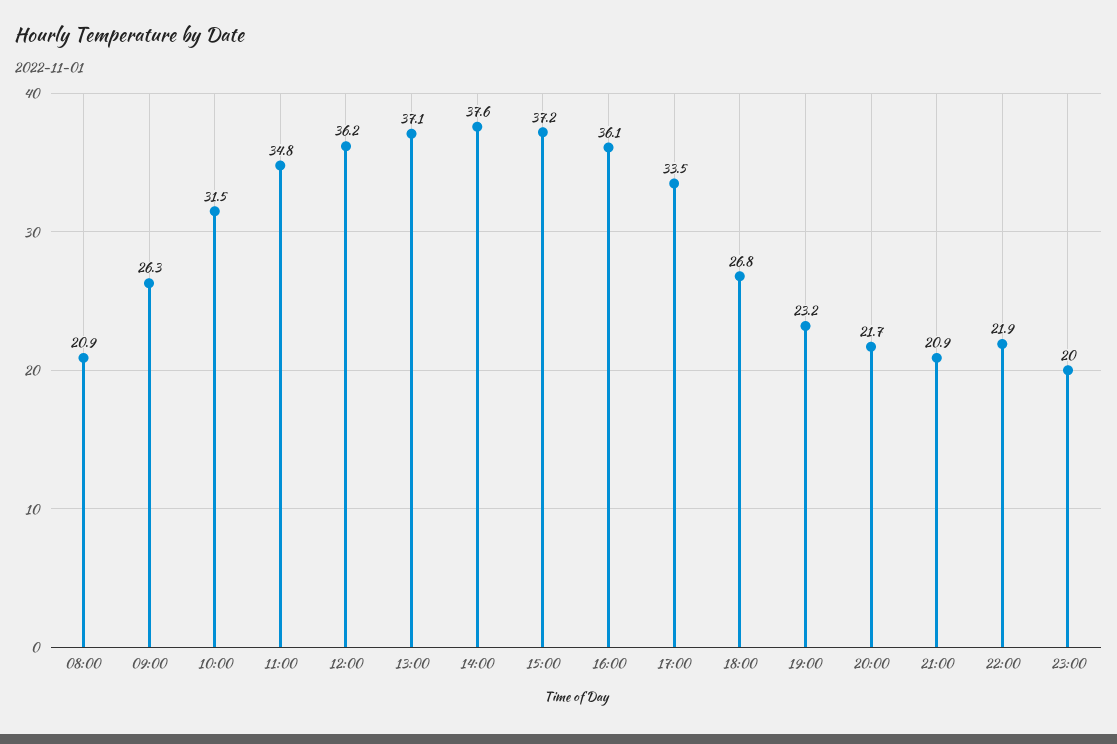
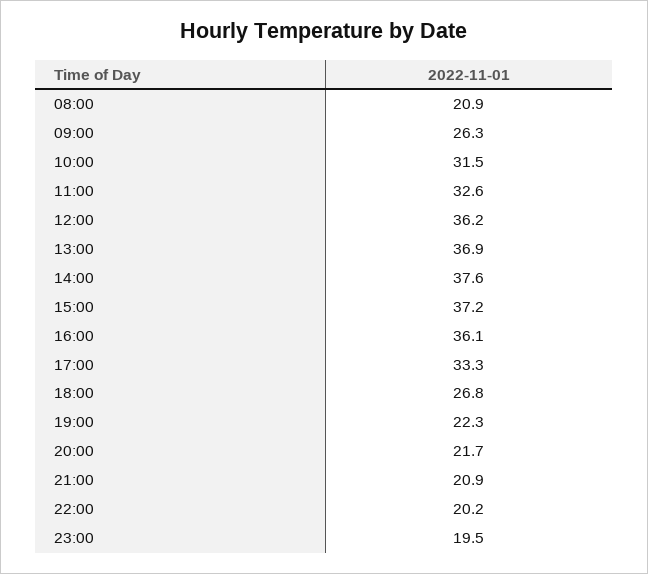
  {
    "08:00": 20.9,
    "09:00": 26.3,
    "10:00": 31.5,
-   "11:00": 34.8,
+   "11:00": 32.6,
    "12:00": 36.2,
-   "13:00": 37.1,
+   "13:00": 36.9,
    "14:00": 37.6,
    "15:00": 37.2,
    "16:00": 36.1,
-   "17:00": 33.5,
+   "17:00": 33.3,
    "18:00": 26.8,
-   "19:00": 23.2,
+   "19:00": 22.3,
    "20:00": 21.7,
    "21:00": 20.9,
-   "22:00": 21.9,
+   "22:00": 20.2,
-   "23:00": 20
+   "23:00": 19.5
  }

